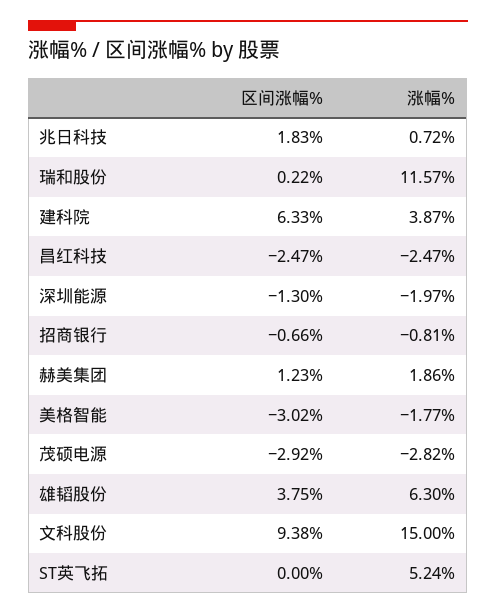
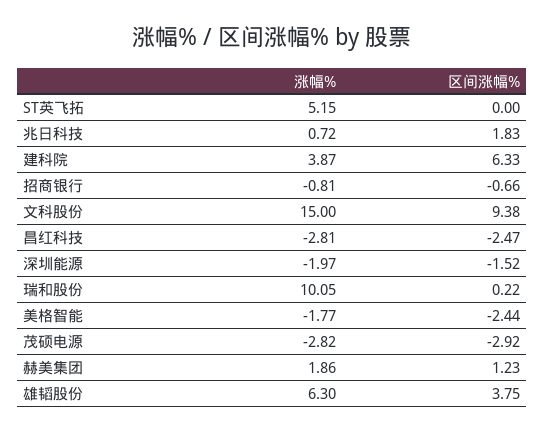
  {
    "区间涨幅%": {
      "兆日科技": 1.83,
      "瑞和股份": 0.22,
      "建科院": 6.33,
      "昌红科技": -2.47,
-     "深圳能源": -1.3,
+     "深圳能源": -1.52,
      "招商银行": -0.66,
      "赫美集团": 1.23,
-     "美格智能": -3.02,
+     "美格智能": -2.44,
      "茂硕电源": -2.92,
      "雄韬股份": 3.75,
      "文科股份": 9.38,
      "ST英飞拓": 0
    },
    "涨幅%": {
      "兆日科技": 0.72,
-     "瑞和股份": 11.57,
+     "瑞和股份": 10.05,
      "建科院": 3.87,
-     "昌红科技": -2.47,
+     "昌红科技": -2.81,
      "深圳能源": -1.97,
      "招商银行": -0.81,
      "赫美集团": 1.86,
      "美格智能": -1.77,
      "茂硕电源": -2.82,
      "雄韬股份": 6.3,
      "文科股份": 15,
-     "ST英飞拓": 5.24
+     "ST英飞拓": 5.15
    }
  }

